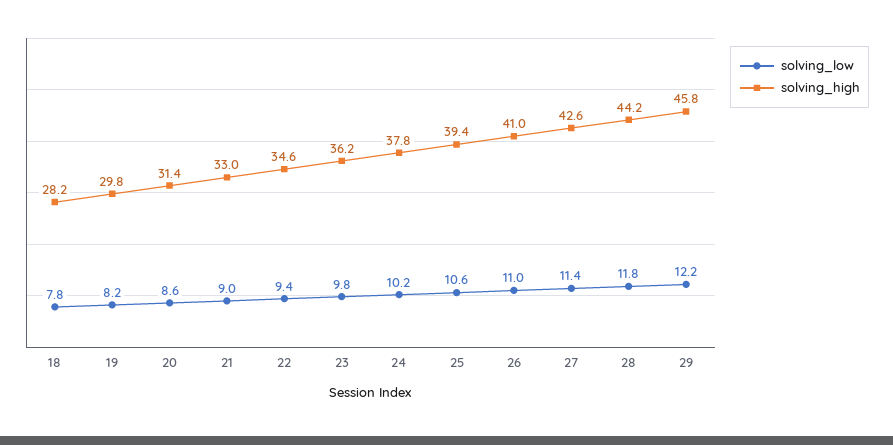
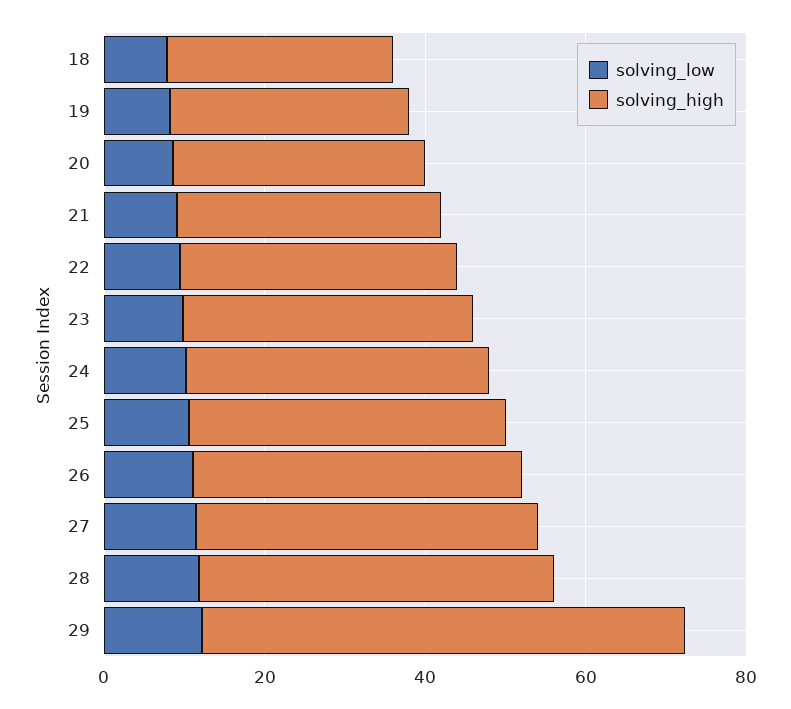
  {
    "solving_low": {
      "18": 7.8,
      "19": 8.2,
      "20": 8.6,
      "21": 9,
      "22": 9.4,
      "23": 9.8,
      "24": 10.2,
      "25": 10.6,
      "26": 11,
      "27": 11.4,
      "28": 11.8,
      "29": 12.2
    },
    "solving_high": {
      "18": 28.2,
      "19": 29.8,
      "20": 31.4,
      "21": 33,
      "22": 34.6,
      "23": 36.2,
      "24": 37.8,
      "25": 39.4,
      "26": 41,
      "27": 42.6,
      "28": 44.2,
-     "29": 45.8
+     "29": 60
    }
  }

